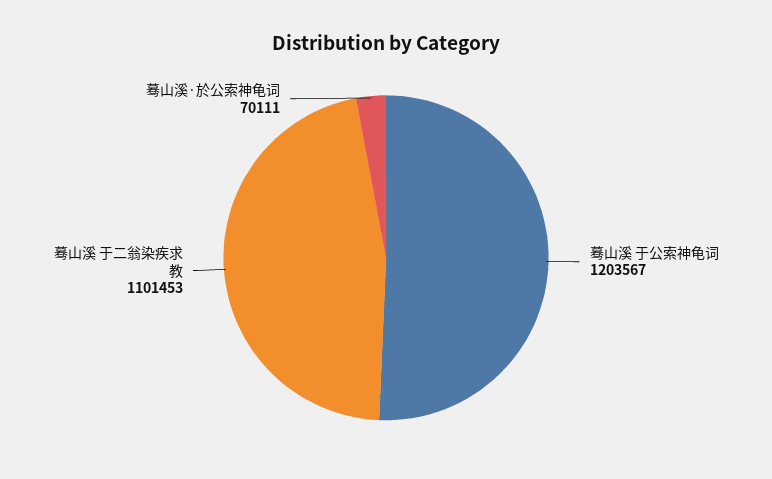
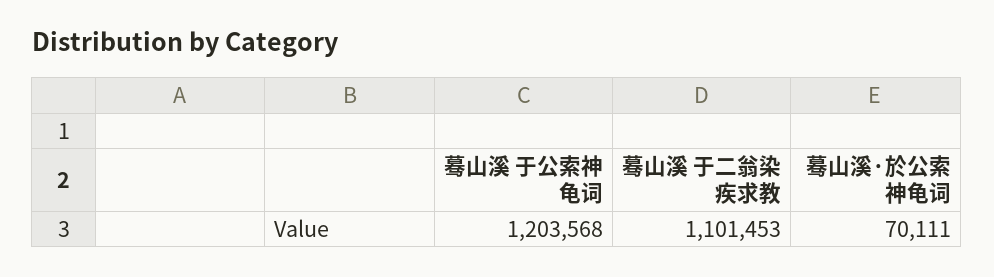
  {
-   "蓦山溪 于公索神龟词": 1203567,
+   "蓦山溪 于公索神龟词": 1203568,
    "蓦山溪 于二翁染疾求教": 1101453,
    "蓦山溪·於公索神龟词": 70111
  }

